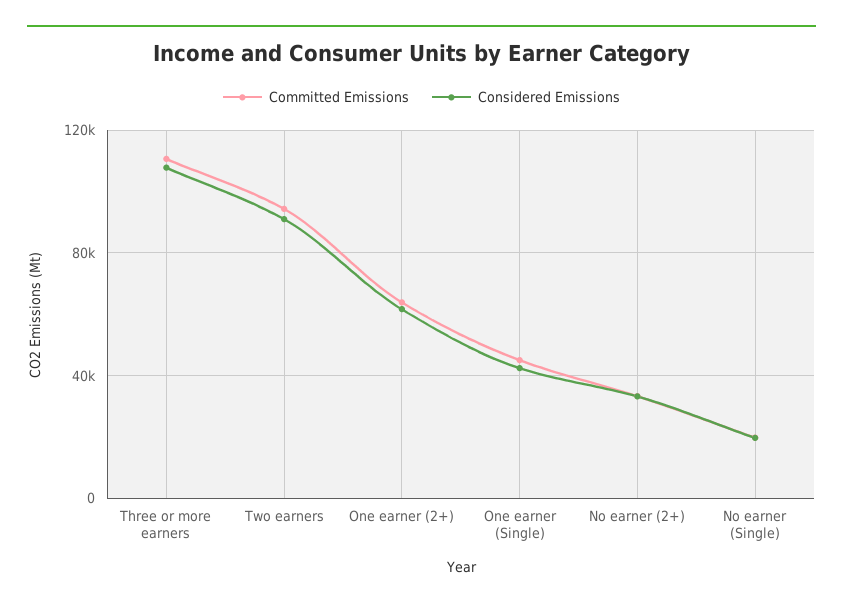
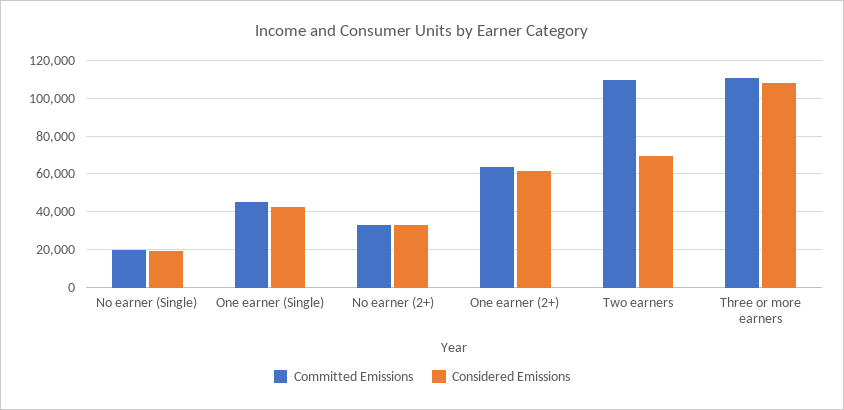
  {
    "Committed Emissions": {
      "Three or more earners": 110000,
-     "Two earners": 95000,
+     "Two earners": 110000,
      "One earner (2+)": 65000,
      "One earner (Single)": 45000,
      "No earner (2+)": 35000,
      "No earner (Single)": 20000
    },
    "Considered Emissions": {
      "Three or more earners": 110000,
-     "Two earners": 90000,
+     "Two earners": 70000,
      "One earner (2+)": 60000,
      "One earner (Single)": 40000,
      "No earner (2+)": 35000,
      "No earner (Single)": 20000
    }
  }

